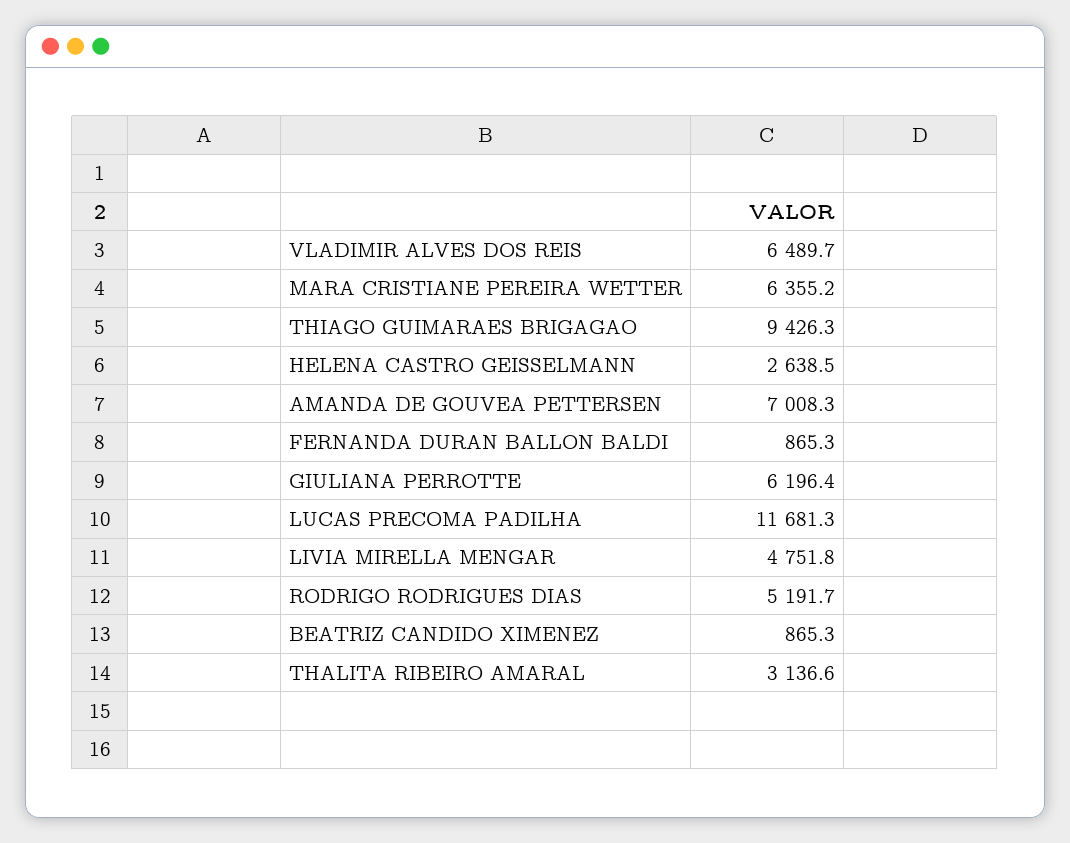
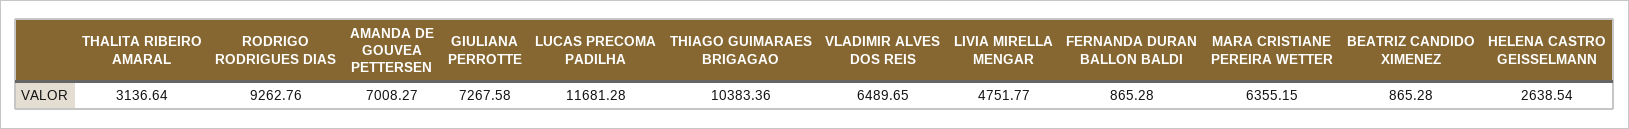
  {
    "VLADIMIR ALVES DOS REIS": 6489.65,
    "MARA CRISTIANE PEREIRA WETTER": 6355.15,
-   "THIAGO GUIMARAES BRIGAGAO": 9426.3,
+   "THIAGO GUIMARAES BRIGAGAO": 10383.36,
    "HELENA CASTRO GEISSELMANN": 2638.54,
    "AMANDA DE GOUVEA PETTERSEN": 7008.27,
    "FERNANDA DURAN BALLON BALDI": 865.28,
-   "GIULIANA PERROTTE": 6196.4,
+   "GIULIANA PERROTTE": 7267.58,
    "LUCAS PRECOMA PADILHA": 11681.28,
    "LIVIA MIRELLA MENGAR": 4751.77,
-   "RODRIGO RODRIGUES DIAS": 5191.7,
+   "RODRIGO RODRIGUES DIAS": 9262.76,
    "BEATRIZ CANDIDO XIMENEZ": 865.28,
    "THALITA RIBEIRO AMARAL": 3136.64
  }

